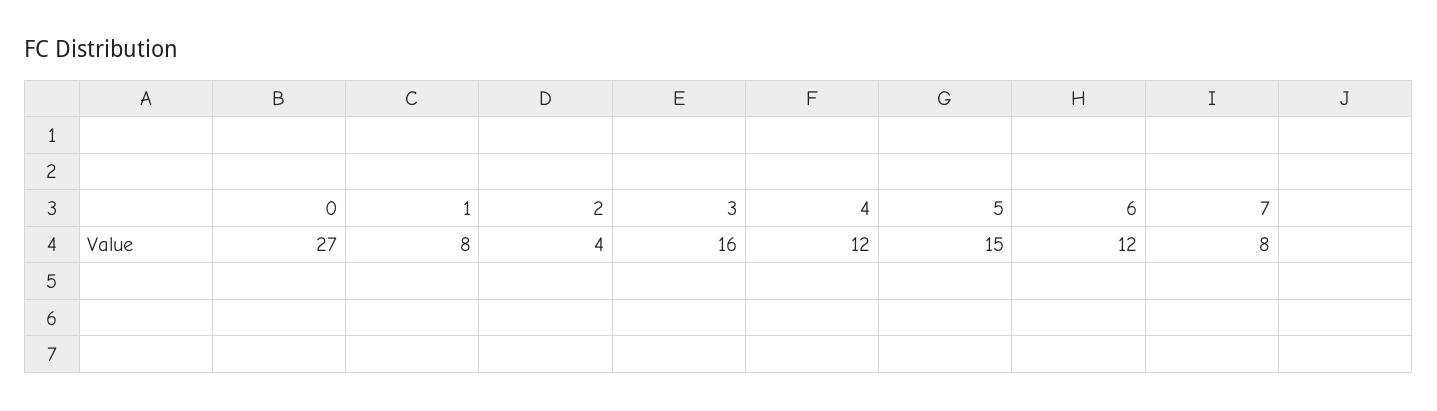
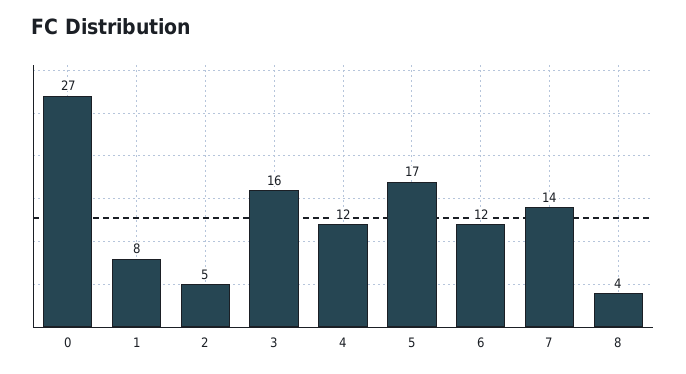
  {
    "0": 27,
    "1": 8,
-   "2": 4,
+   "2": 5,
    "3": 16,
    "4": 12,
-   "5": 15,
+   "5": 17,
    "6": 12,
-   "7": 8
+   "7": 14,
+   "8": 4
  }

